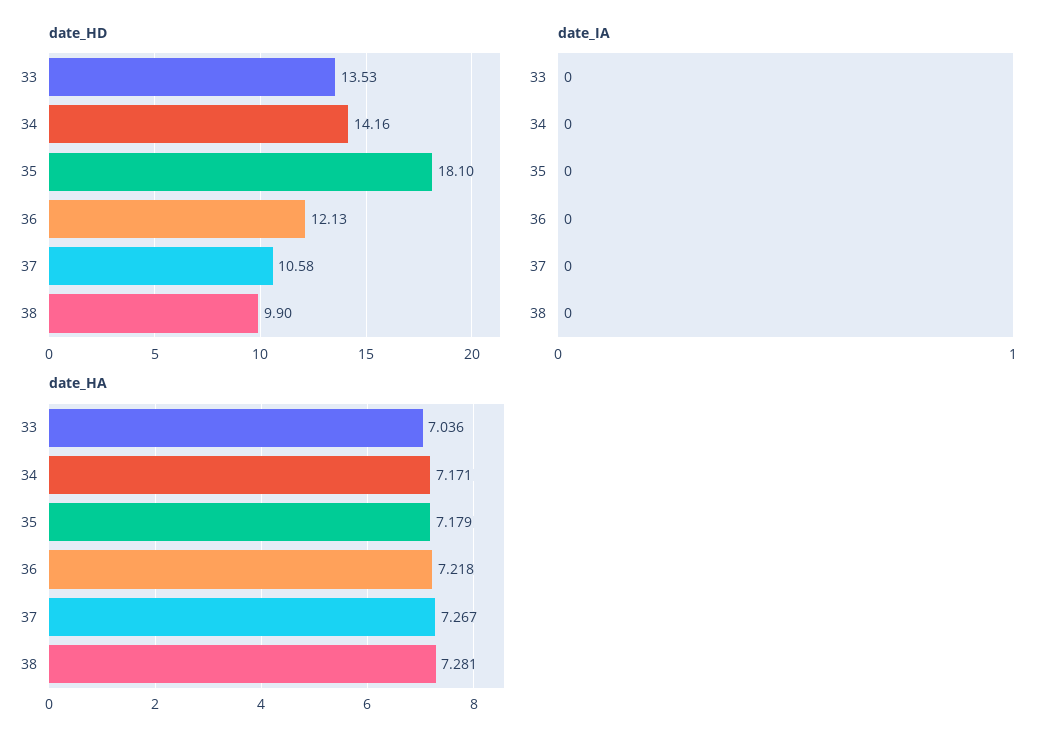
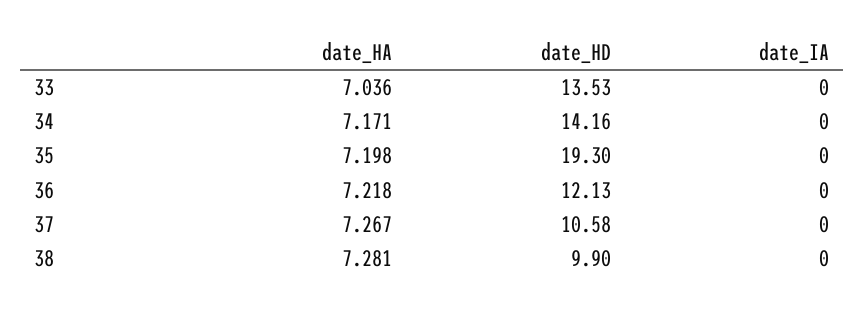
  {
    "date_HD": {
      "33": 13.53,
      "34": 14.16,
-     "35": 18.1,
+     "35": 19.3,
      "36": 12.13,
      "37": 10.58,
      "38": 9.9
    },
    "date_IA": {
      "33": 0,
      "34": 0,
      "35": 0,
      "36": 0,
      "37": 0,
      "38": 0
    },
    "date_HA": {
      "33": 7.036,
      "34": 7.171,
-     "35": 7.179,
+     "35": 7.198,
      "36": 7.218,
      "37": 7.267,
      "38": 7.281
    }
  }

